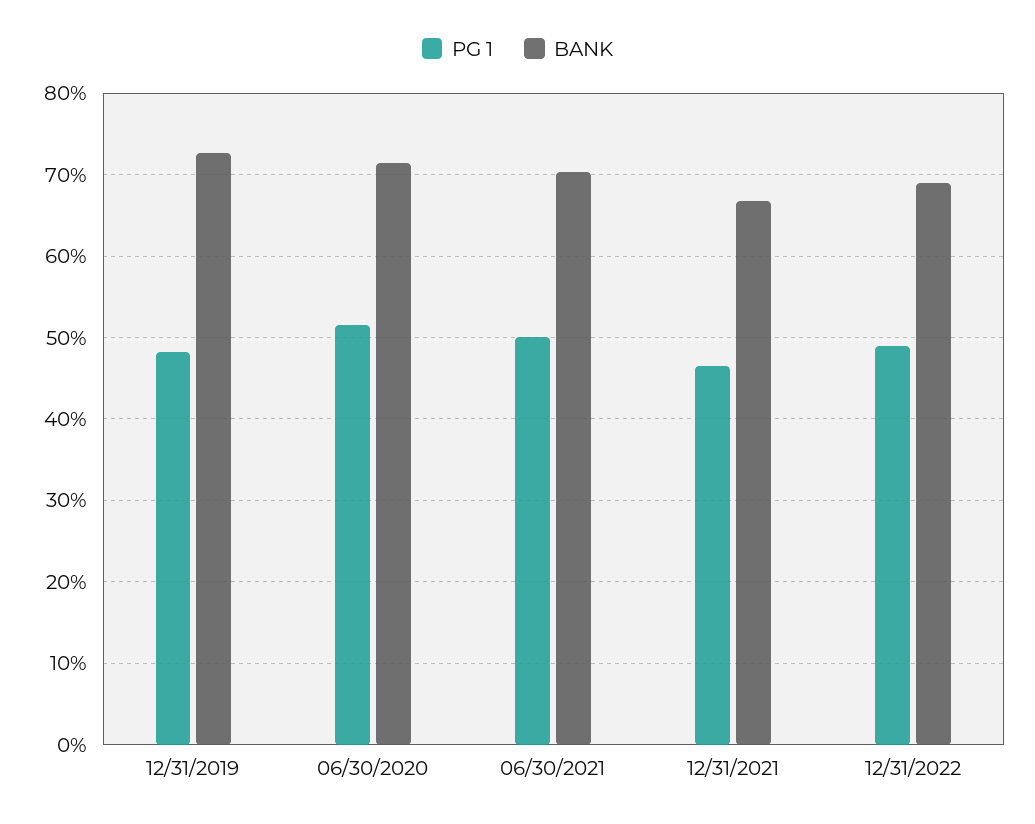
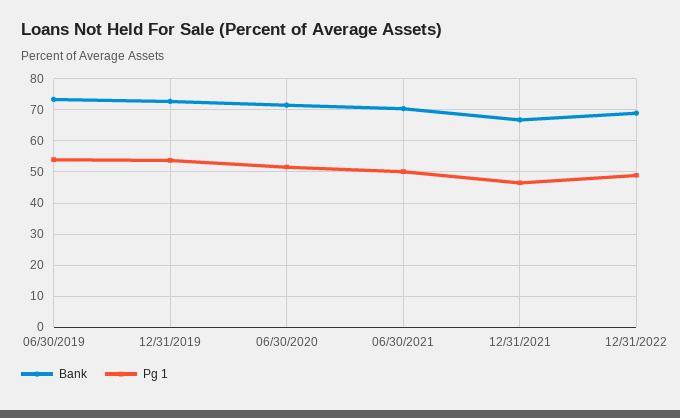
  {
    "PG 1": {
-     "12/31/2019": 48,
+     "12/31/2019": 54,
      "06/30/2020": 52,
      "06/30/2021": 50,
      "12/31/2021": 47,
-     "12/31/2022": 49
+     "12/31/2022": 49,
+     "06/30/2019": 54
    },
    "BANK": {
      "12/31/2019": 73,
      "06/30/2020": 71,
      "06/30/2021": 70,
      "12/31/2021": 67,
-     "12/31/2022": 69
+     "12/31/2022": 69,
+     "06/30/2019": 74
    }
  }

